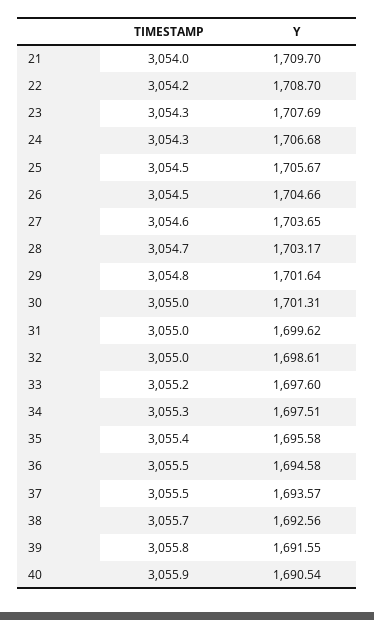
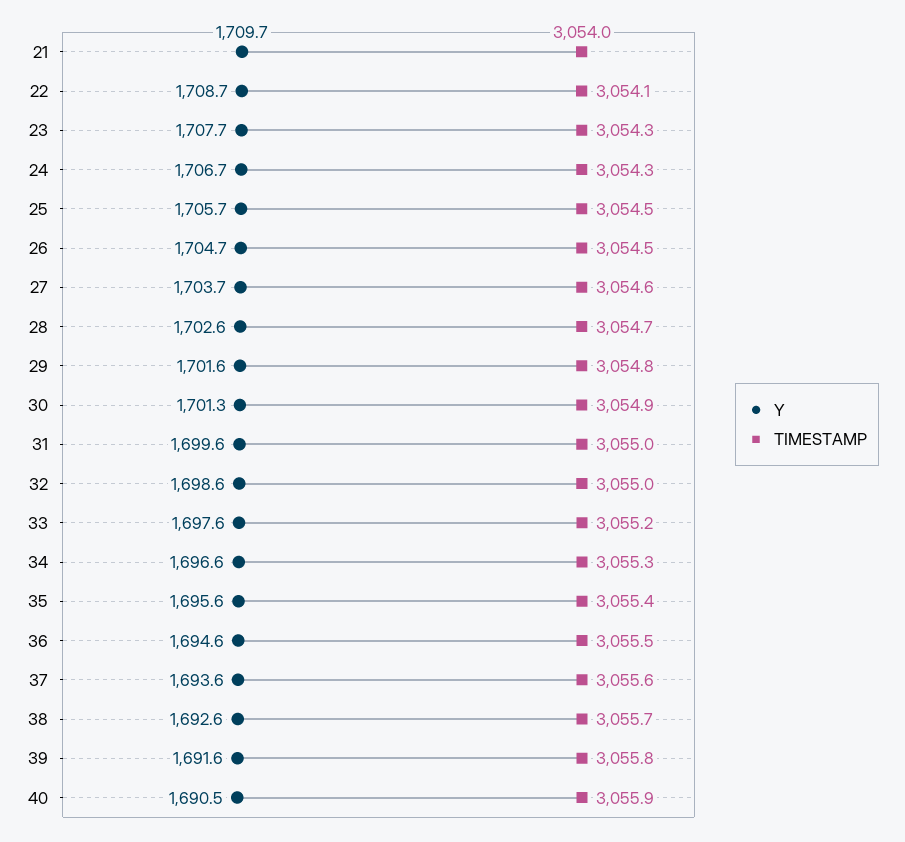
  {
    "TIMESTAMP": {
      "21": 3054,
-     "22": 3054.2,
+     "22": 3054.1,
      "23": 3054.3,
      "24": 3054.3,
      "25": 3054.5,
      "26": 3054.5,
      "27": 3054.6,
      "28": 3054.7,
      "29": 3054.8,
-     "30": 3055,
+     "30": 3054.9,
      "31": 3055,
      "32": 3055,
      "33": 3055.2,
      "34": 3055.3,
      "35": 3055.4,
      "36": 3055.5,
-     "37": 3055.5,
+     "37": 3055.6,
      "38": 3055.7,
      "39": 3055.8,
      "40": 3055.9
    },
    "Y": {
      "21": 1709.7,
      "22": 1708.7,
      "23": 1707.69,
      "24": 1706.68,
      "25": 1705.67,
      "26": 1704.66,
      "27": 1703.65,
-     "28": 1703.17,
+     "28": 1702.6,
      "29": 1701.64,
      "30": 1701.31,
      "31": 1699.62,
      "32": 1698.61,
      "33": 1697.6,
-     "34": 1697.51,
+     "34": 1696.6,
      "35": 1695.58,
      "36": 1694.58,
      "37": 1693.57,
      "38": 1692.56,
      "39": 1691.55,
      "40": 1690.54
    }
  }

